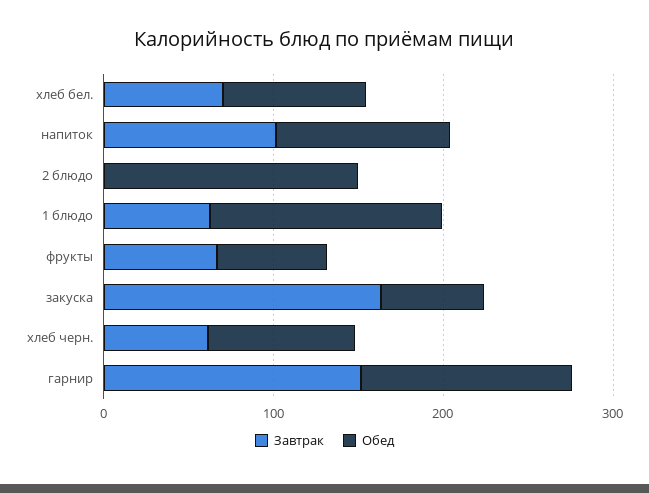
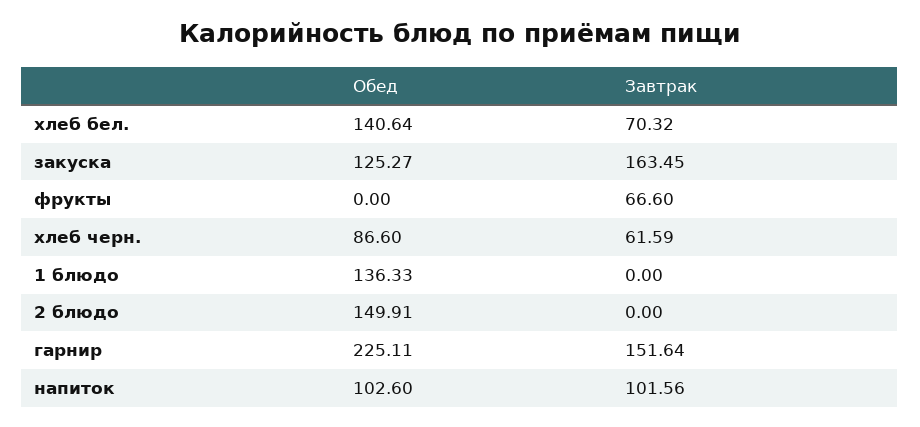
  {
    "Завтрак": {
      "хлеб бел.": 70.32,
      "напиток": 101.56,
      "2 блюдо": 0,
-     "1 блюдо": 60,
+     "1 блюдо": 0,
      "фрукты": 66.6,
      "закуска": 163.45,
      "хлеб черн.": 61.59,
      "гарнир": 151.64
    },
    "Обед": {
-     "хлеб бел.": 80,
+     "хлеб бел.": 140.64,
      "напиток": 102.6,
      "2 блюдо": 149.91,
      "1 блюдо": 136.33,
-     "фрукты": 60,
+     "фрукты": 0,
-     "закуска": 60,
+     "закуска": 125.27,
      "хлеб черн.": 86.6,
-     "гарнир": 120
+     "гарнир": 225.11
    }
  }

